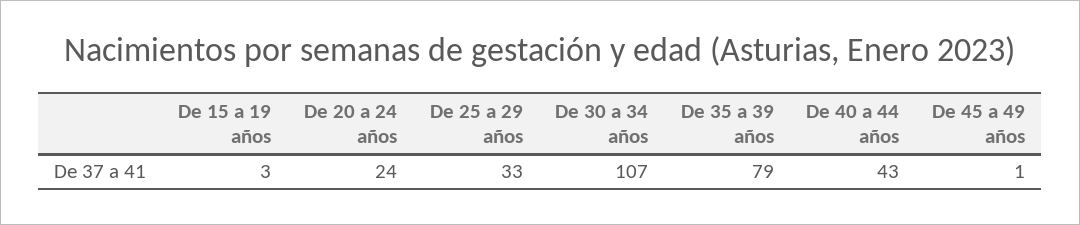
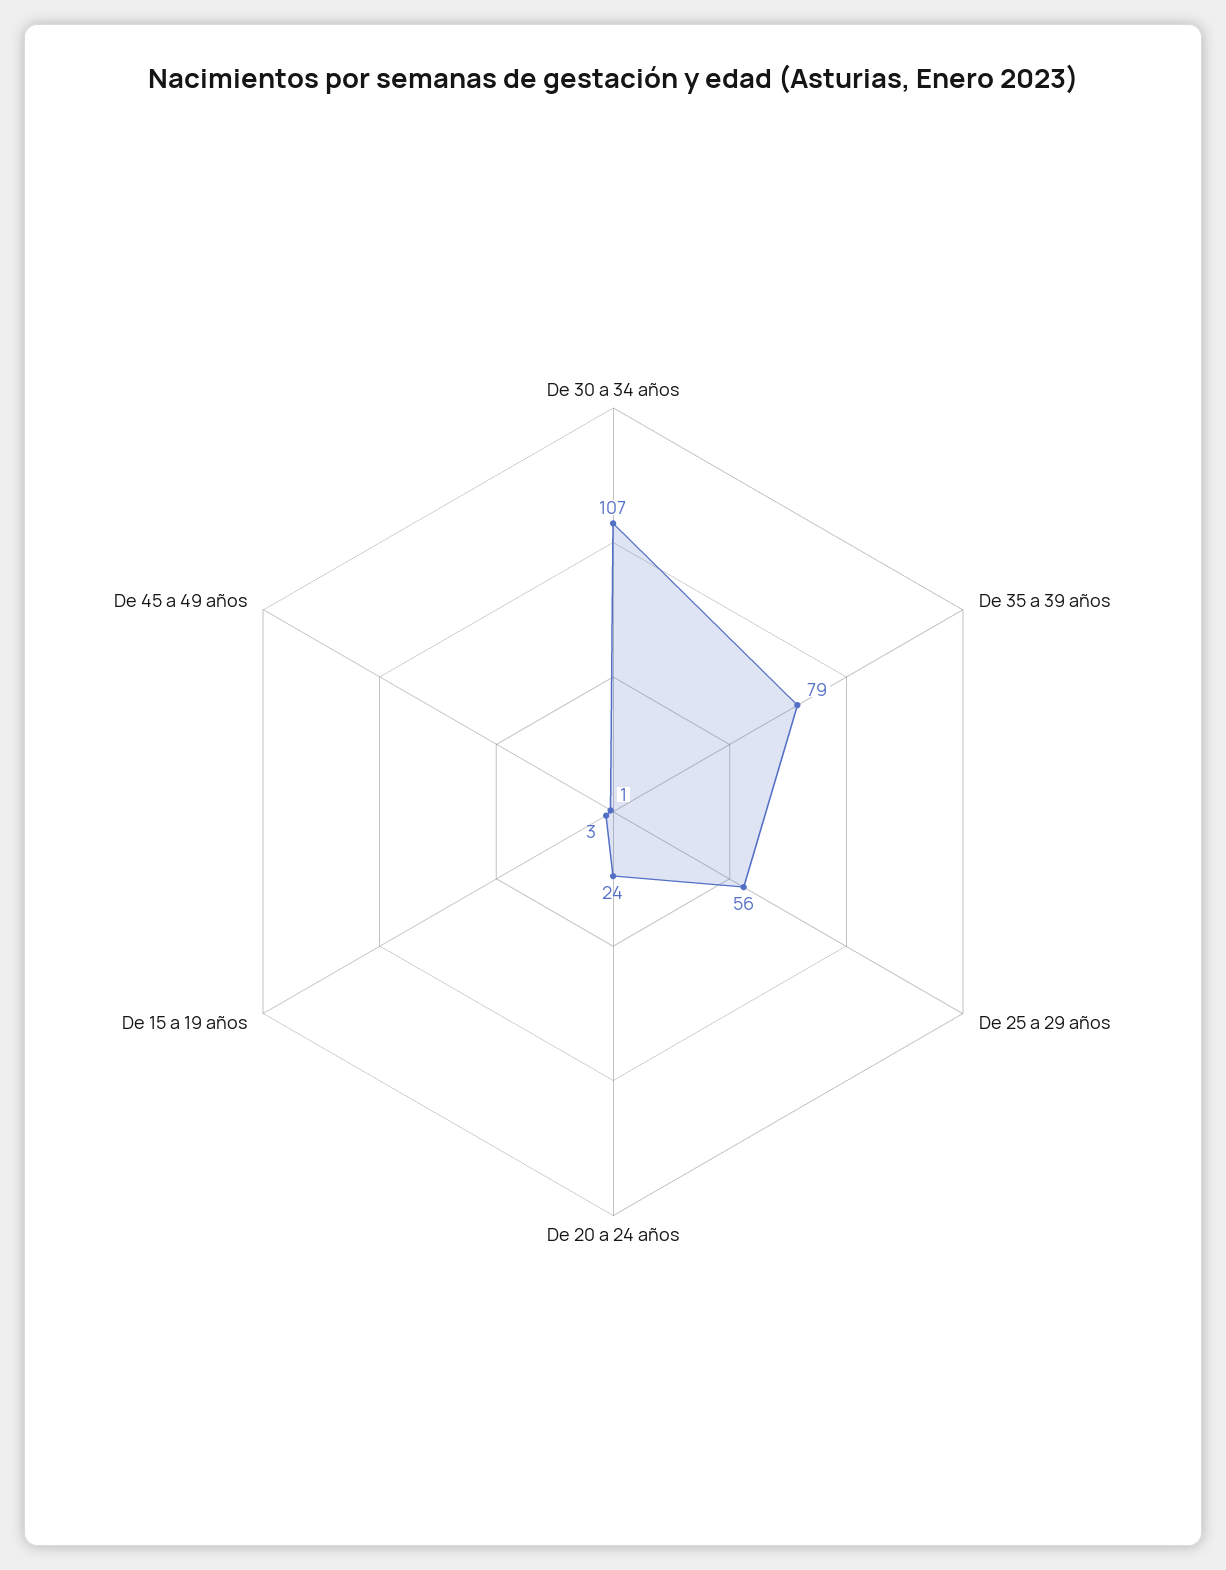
  {
    "De 15 a 19 años": 3,
    "De 20 a 24 años": 24,
-   "De 25 a 29 años": 33,
+   "De 25 a 29 años": 56,
    "De 30 a 34 años": 107,
    "De 35 a 39 años": 79,
-   "De 40 a 44 años": 43,
    "De 45 a 49 años": 1
  }

